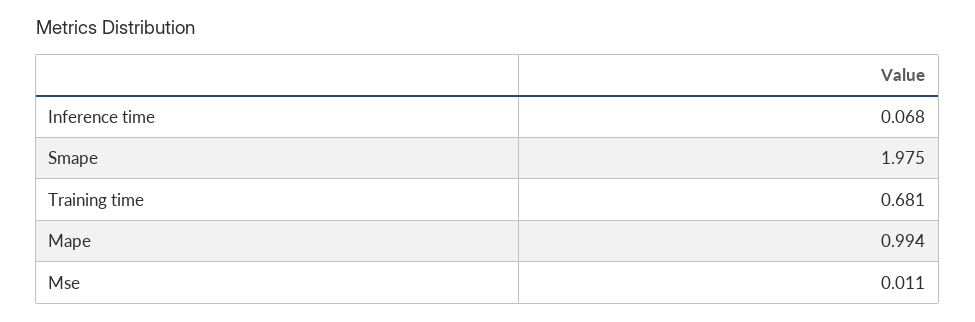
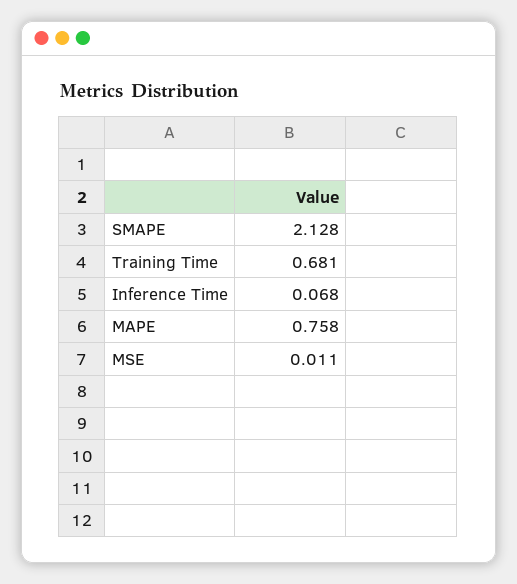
  {
    "Inference time": 0.068,
-   "Smape": 1.975,
+   "Smape": 2.128,
    "Training time": 0.681,
-   "Mape": 0.994,
+   "Mape": 0.758,
    "Mse": 0.011
  }

